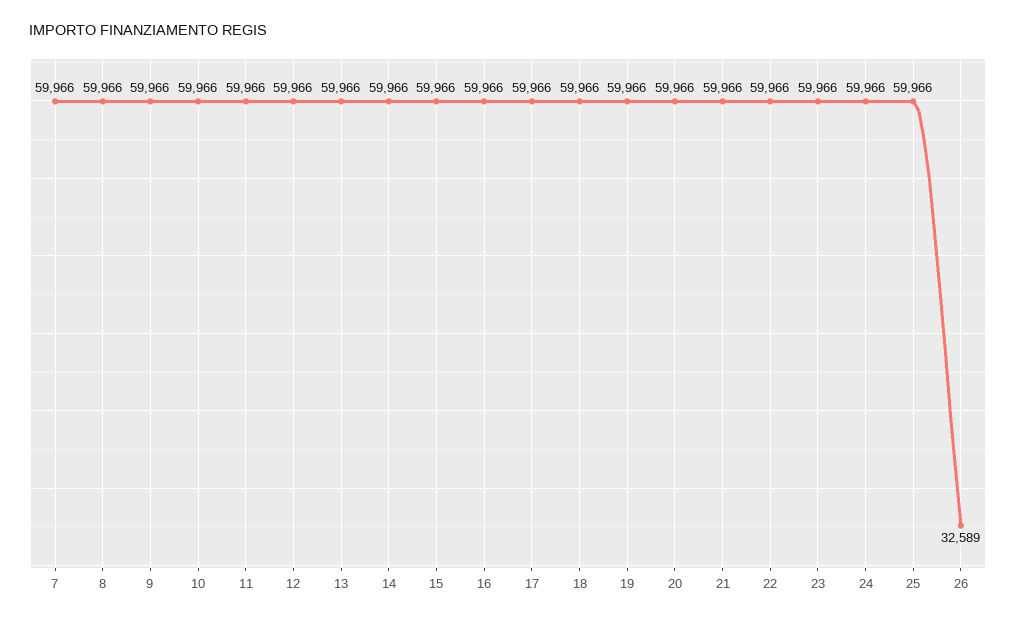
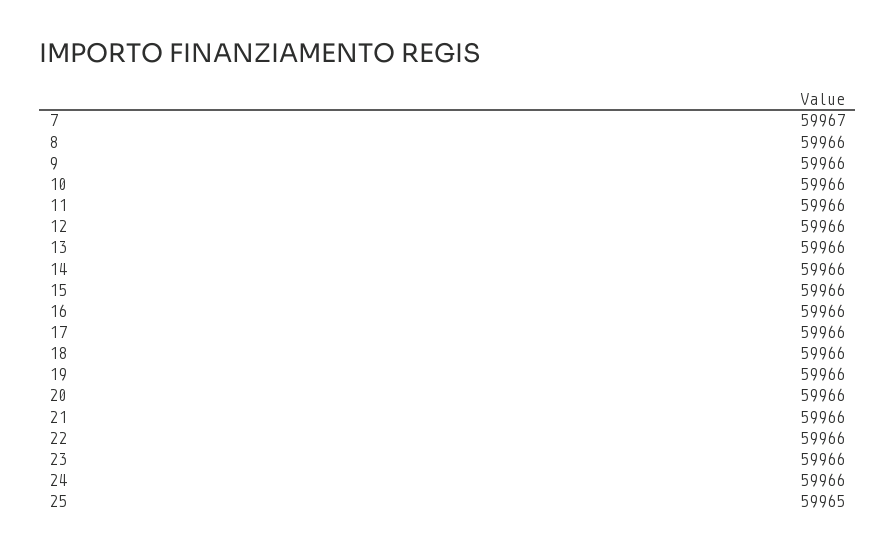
  {
-   "7": 59966,
+   "7": 59967,
    "8": 59966,
    "9": 59966,
    "10": 59966,
    "11": 59966,
    "12": 59966,
    "13": 59966,
    "14": 59966,
    "15": 59966,
    "16": 59966,
    "17": 59966,
    "18": 59966,
    "19": 59966,
    "20": 59966,
    "21": 59966,
    "22": 59966,
    "23": 59966,
    "24": 59966,
-   "25": 59966,
+   "25": 59965
-   "26": 32589
  }

